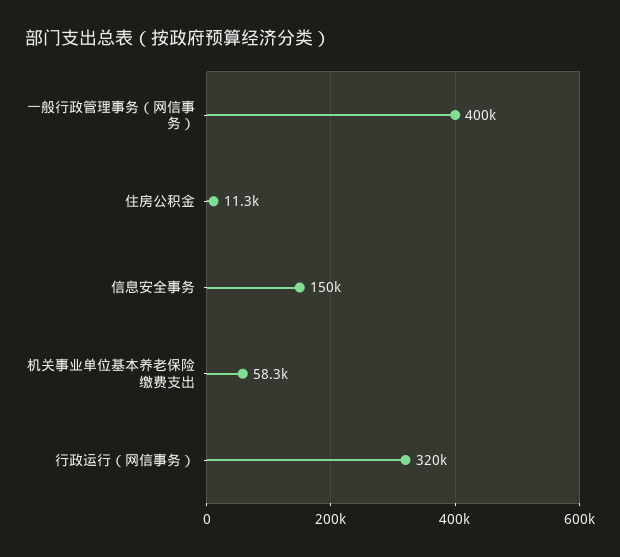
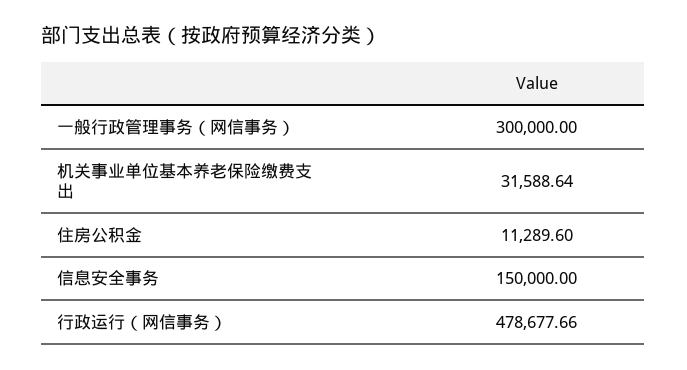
  {
-   "一般行政管理事务（网信事务）": 400000,
+   "一般行政管理事务（网信事务）": 300000,
    "住房公积金": 11289.6,
    "信息安全事务": 150000,
-   "机关事业单位基本养老保险缴费支出": 58300,
+   "机关事业单位基本养老保险缴费支出": 31588.64,
-   "行政运行（网信事务）": 320000
+   "行政运行（网信事务）": 478677.66
  }

